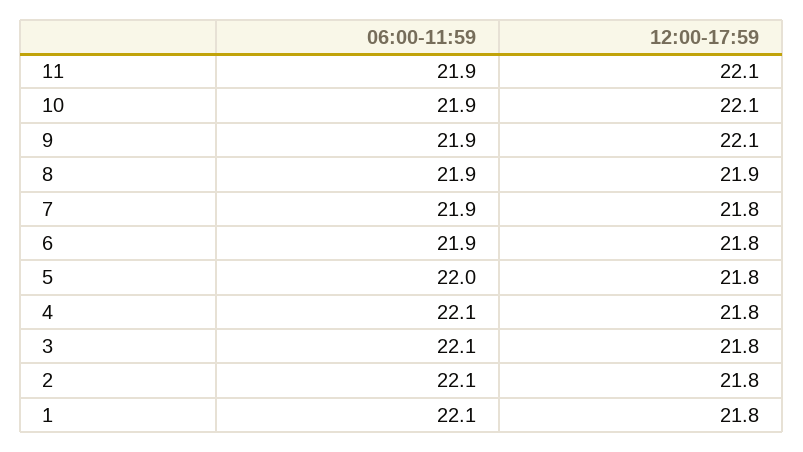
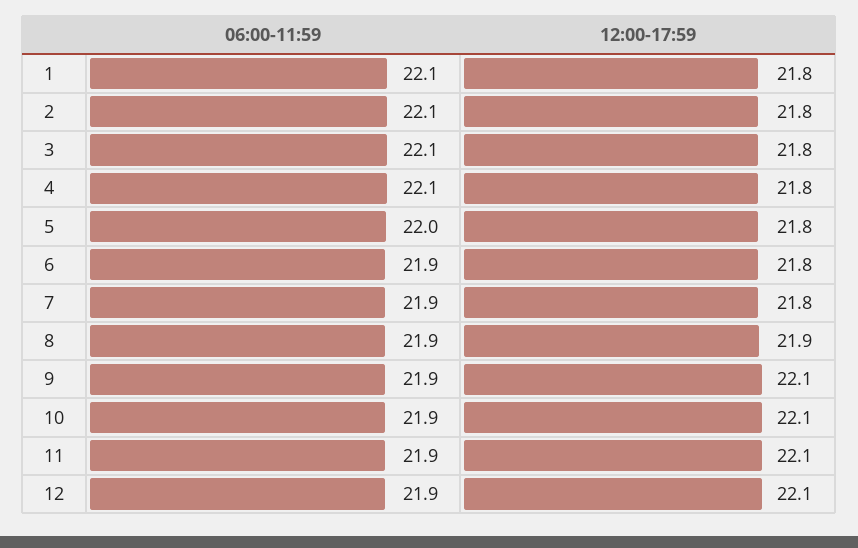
  {
    "06:00-11:59": {
      "11": 21.9,
      "10": 21.9,
      "9": 21.9,
      "8": 21.9,
      "7": 21.9,
      "6": 21.9,
      "5": 22,
      "4": 22.1,
      "3": 22.1,
      "2": 22.1,
-     "1": 22.1
+     "1": 22.1,
+     "12": 21.9
    },
    "12:00-17:59": {
      "11": 22.1,
      "10": 22.1,
      "9": 22.1,
      "8": 21.9,
      "7": 21.8,
      "6": 21.8,
      "5": 21.8,
      "4": 21.8,
      "3": 21.8,
      "2": 21.8,
-     "1": 21.8
+     "1": 21.8,
+     "12": 22.1
    }
  }

